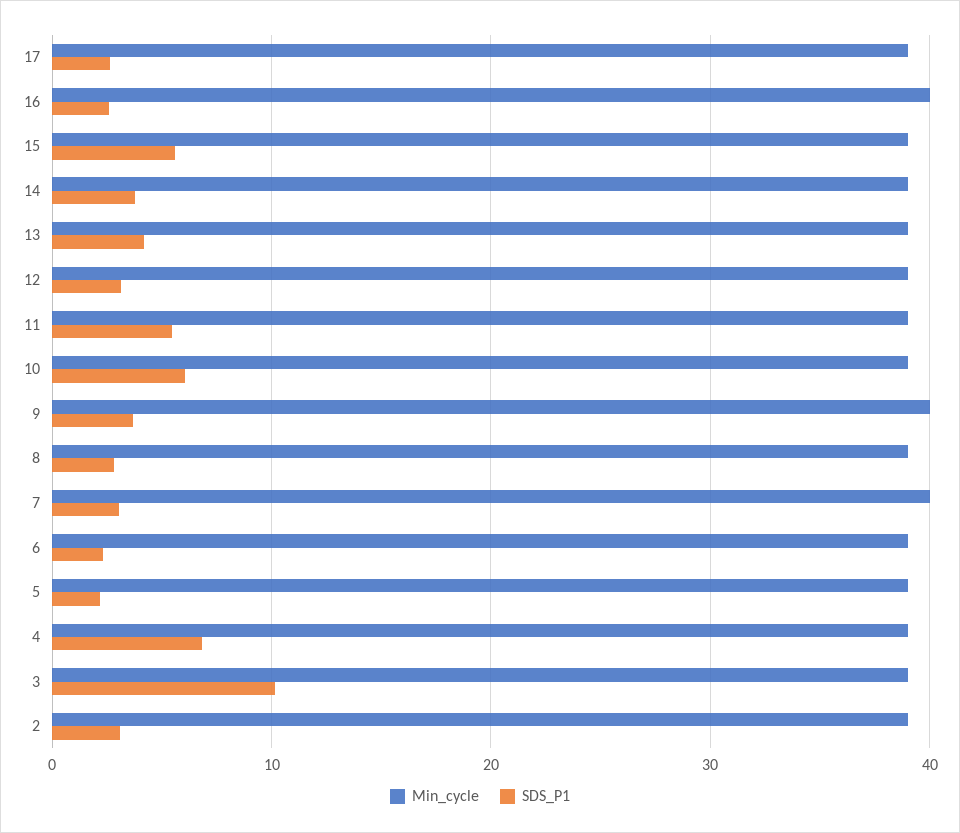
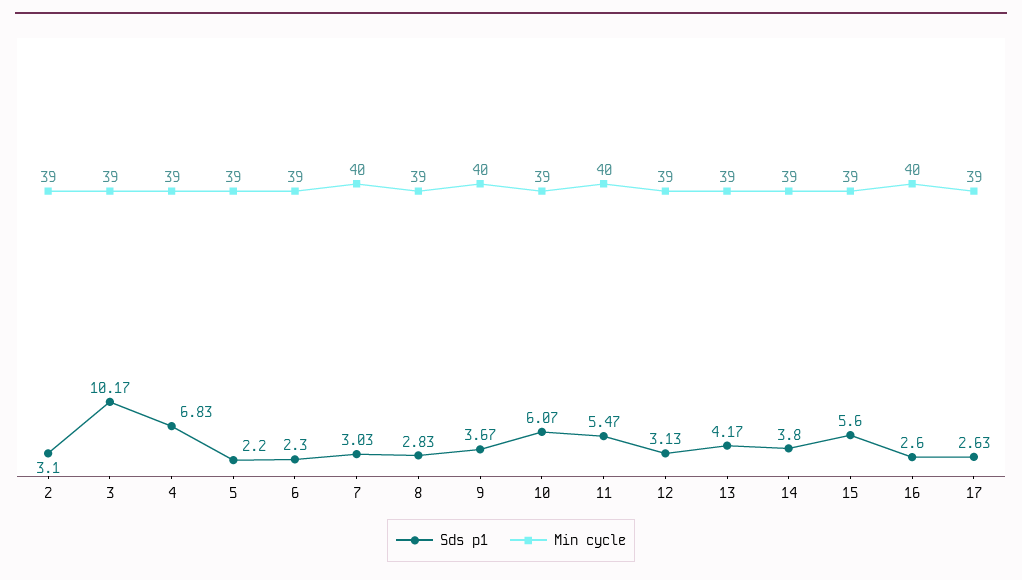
  {
    "Min_cycle": {
      "17": 39,
      "16": 40,
      "15": 39,
      "14": 39,
      "13": 39,
      "12": 39,
-     "11": 39,
+     "11": 40,
      "10": 39,
      "9": 40,
      "8": 39,
      "7": 40,
      "6": 39,
      "5": 39,
      "4": 39,
      "3": 39,
      "2": 39
    },
    "SDS_P1": {
      "17": 2.63,
      "16": 2.6,
      "15": 5.6,
      "14": 3.8,
      "13": 4.17,
      "12": 3.13,
      "11": 5.47,
      "10": 6.07,
      "9": 3.67,
      "8": 2.83,
      "7": 3.03,
      "6": 2.3,
      "5": 2.2,
      "4": 6.83,
      "3": 10.17,
      "2": 3.1
    }
  }

